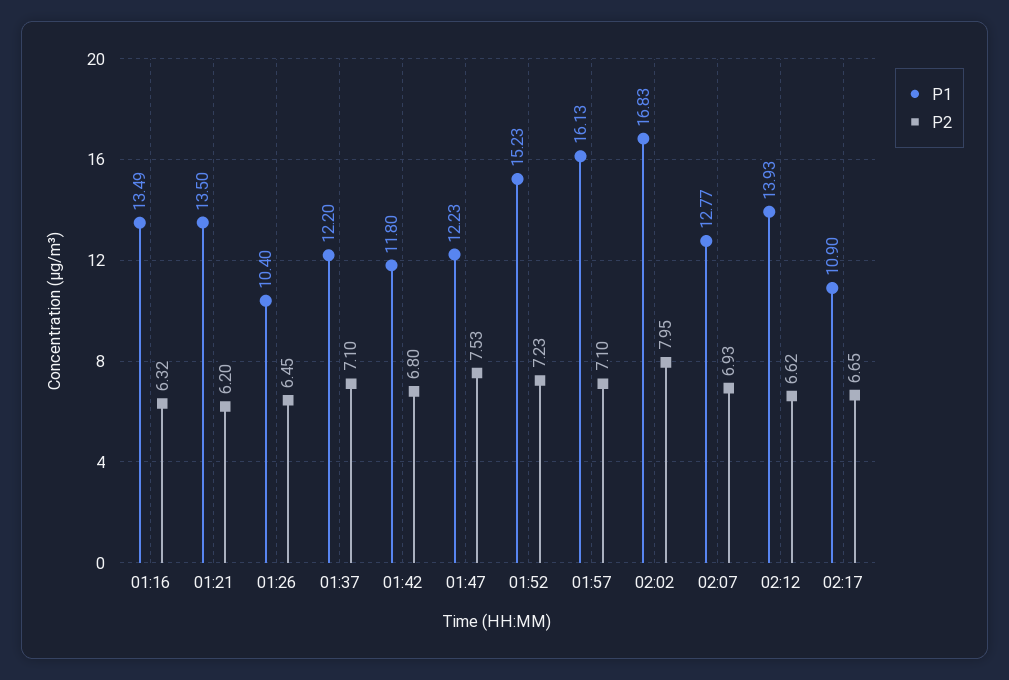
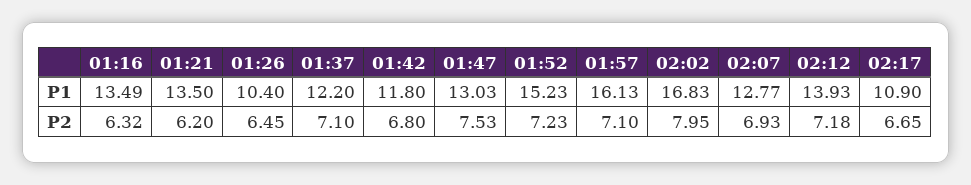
  {
    "P1": {
      "01:16": 13.49,
      "01:21": 13.5,
      "01:26": 10.4,
      "01:37": 12.2,
      "01:42": 11.8,
-     "01:47": 12.23,
+     "01:47": 13.03,
      "01:52": 15.23,
      "01:57": 16.13,
      "02:02": 16.83,
      "02:07": 12.77,
      "02:12": 13.93,
      "02:17": 10.9
    },
    "P2": {
      "01:16": 6.32,
      "01:21": 6.2,
      "01:26": 6.45,
      "01:37": 7.1,
      "01:42": 6.8,
      "01:47": 7.53,
      "01:52": 7.23,
      "01:57": 7.1,
      "02:02": 7.95,
      "02:07": 6.93,
-     "02:12": 6.62,
+     "02:12": 7.18,
      "02:17": 6.65
    }
  }

